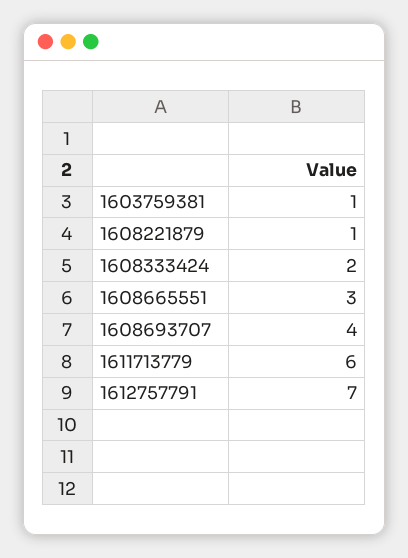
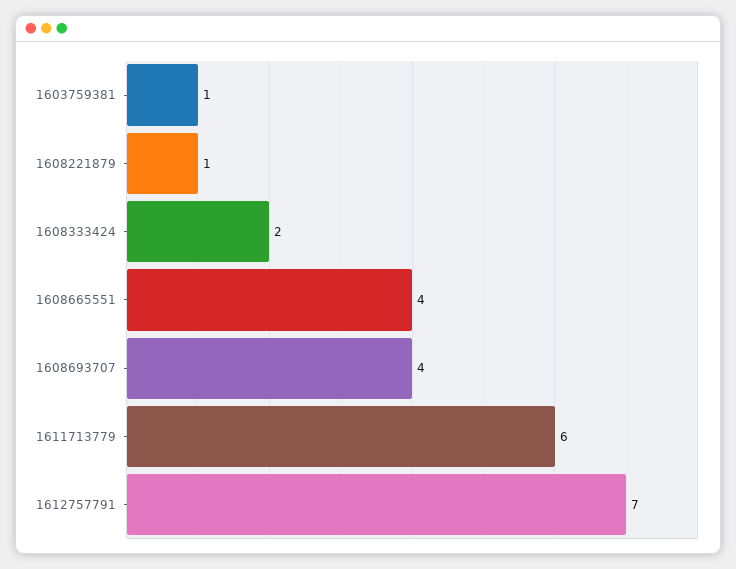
  {
    "1603759381": 1,
    "1608221879": 1,
    "1608333424": 2,
-   "1608665551": 3,
+   "1608665551": 4,
    "1608693707": 4,
    "1611713779": 6,
    "1612757791": 7
  }

